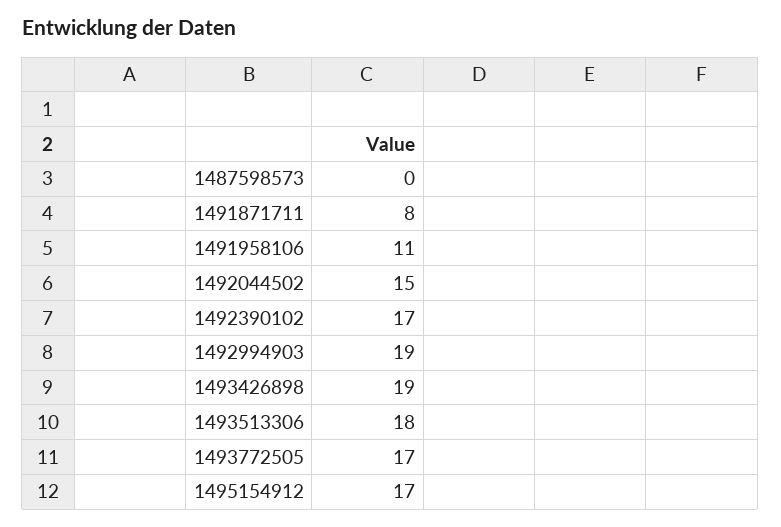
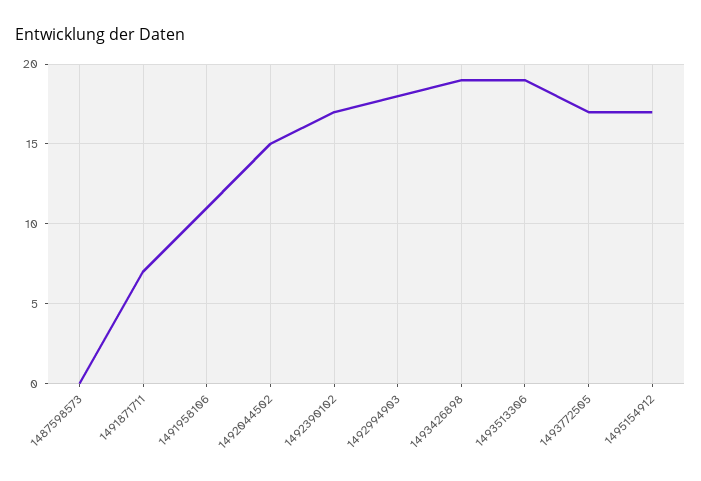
  {
    "1487598573": 0,
-   "1491871711": 8,
+   "1491871711": 7,
    "1491958106": 11,
    "1492044502": 15,
    "1492390102": 17,
-   "1492994903": 19,
+   "1492994903": 18,
    "1493426898": 19,
-   "1493513306": 18,
+   "1493513306": 19,
    "1493772505": 17,
    "1495154912": 17
  }

